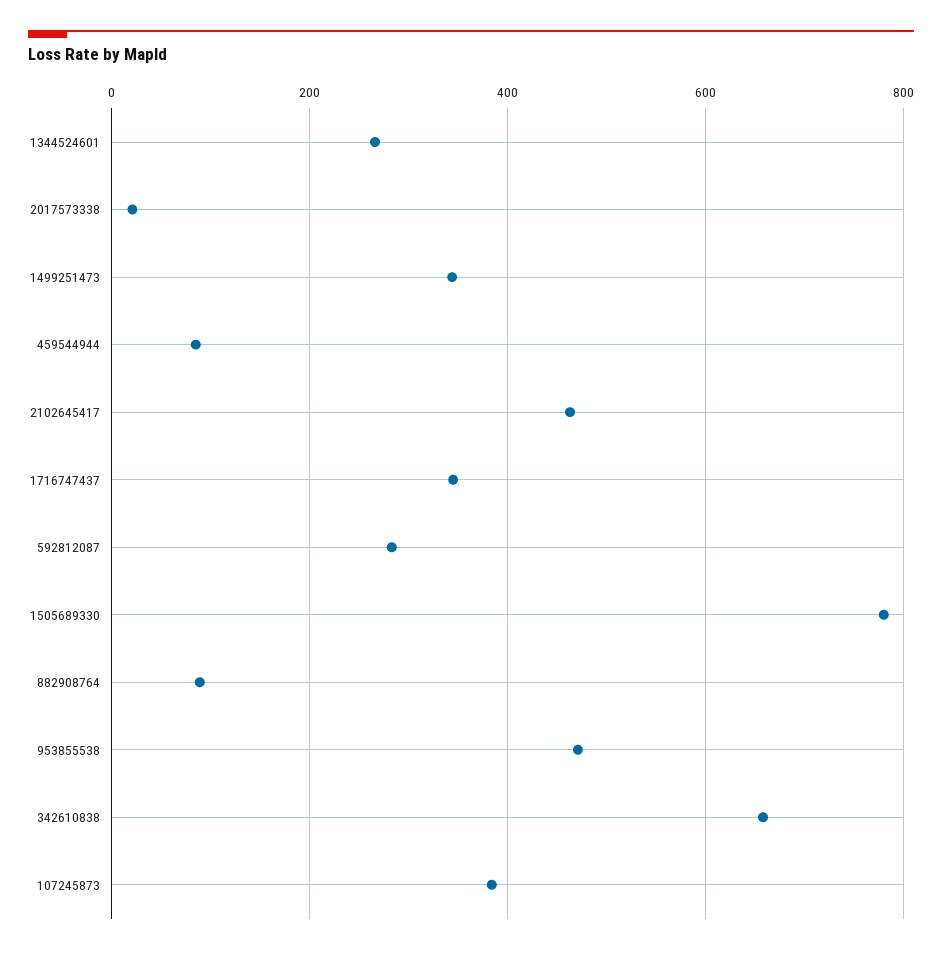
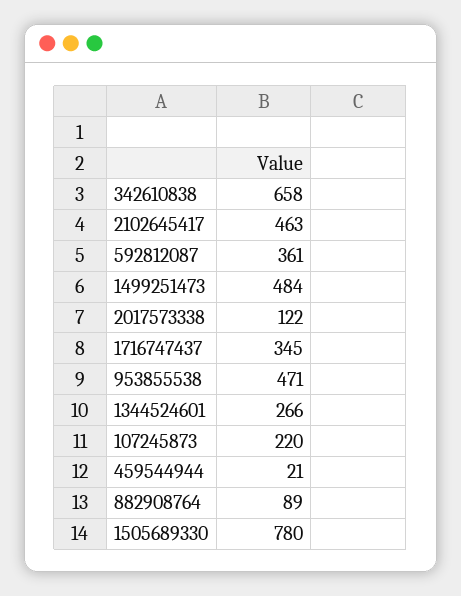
  {
    "1344524601": 266,
-   "2017573338": 20,
+   "2017573338": 122,
-   "1499251473": 340,
+   "1499251473": 484,
-   "459544944": 80,
+   "459544944": 21,
    "2102645417": 463,
    "1716747437": 345,
-   "592812087": 280,
+   "592812087": 361,
    "1505689330": 780,
    "882908764": 89,
    "953855538": 471,
    "342610838": 658,
-   "107245873": 380
+   "107245873": 220
  }

